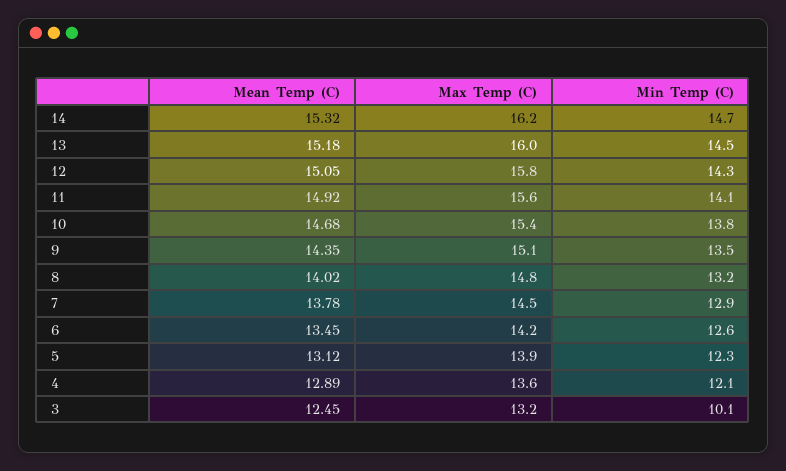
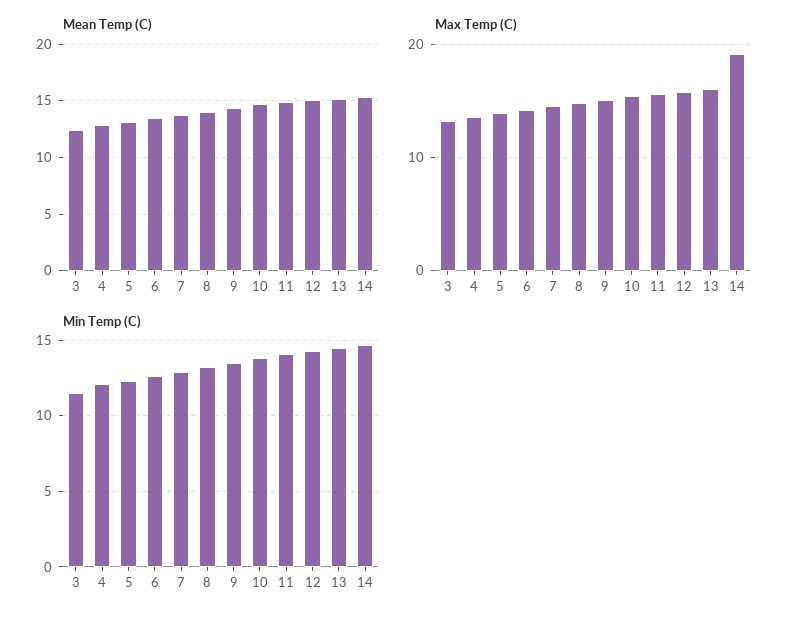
  {
    "Mean Temp (C)": {
      "14": 15.32,
      "13": 15.18,
      "12": 15.05,
      "11": 14.92,
      "10": 14.68,
      "9": 14.35,
      "8": 14.02,
      "7": 13.78,
      "6": 13.45,
      "5": 13.12,
      "4": 12.89,
      "3": 12.45
    },
    "Max Temp (C)": {
-     "14": 16.2,
+     "14": 19,
      "13": 16,
      "12": 15.8,
      "11": 15.6,
      "10": 15.4,
      "9": 15.1,
      "8": 14.8,
      "7": 14.5,
      "6": 14.2,
      "5": 13.9,
      "4": 13.6,
      "3": 13.2
    },
    "Min Temp (C)": {
      "14": 14.7,
      "13": 14.5,
      "12": 14.3,
      "11": 14.1,
      "10": 13.8,
      "9": 13.5,
      "8": 13.2,
      "7": 12.9,
      "6": 12.6,
      "5": 12.3,
      "4": 12.1,
-     "3": 10.1
+     "3": 11.5
    }
  }

